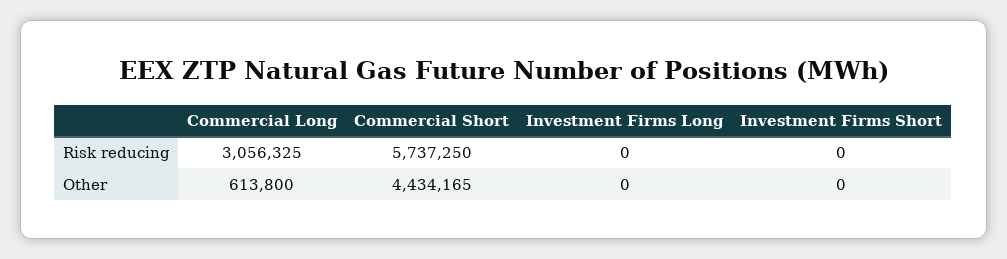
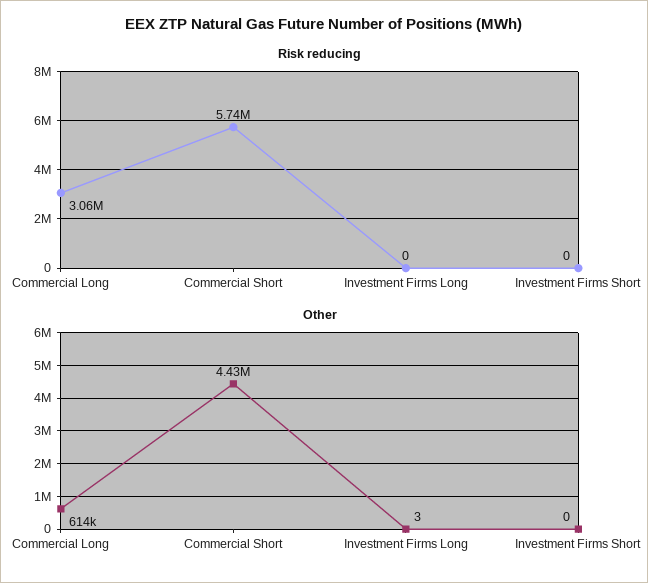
  {
    "Risk reducing": {
      "Commercial Long": 3056325,
      "Commercial Short": 5737250,
      "Investment Firms Long": 0,
      "Investment Firms Short": 0
    },
    "Other": {
      "Commercial Long": 613800,
      "Commercial Short": 4434165,
-     "Investment Firms Long": 0,
+     "Investment Firms Long": 3,
      "Investment Firms Short": 0
    }
  }

